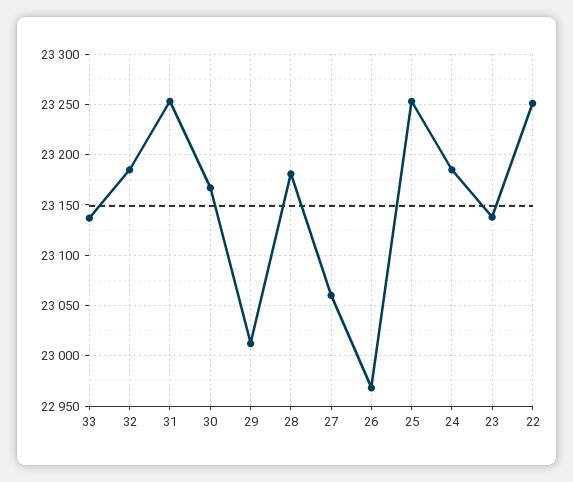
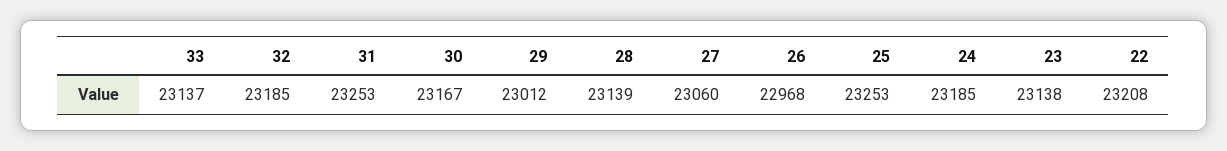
  {
    "33": 23137,
    "32": 23185,
    "31": 23253,
    "30": 23167,
    "29": 23012,
-   "28": 23180,
+   "28": 23139,
    "27": 23060,
    "26": 22968,
    "25": 23253,
    "24": 23185,
    "23": 23138,
-   "22": 23250
+   "22": 23208
  }

